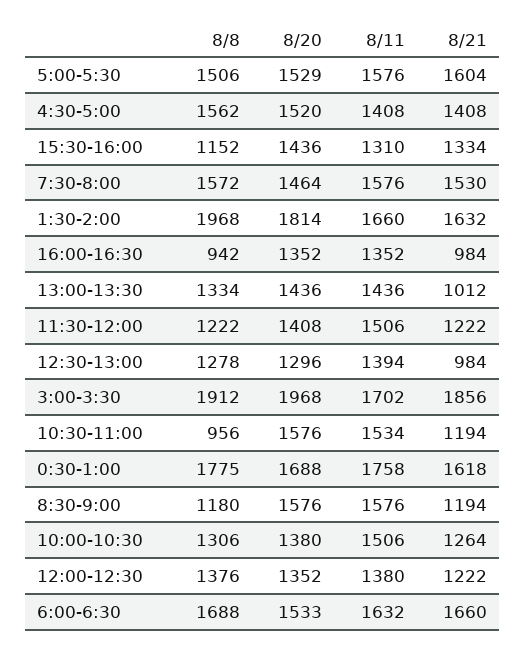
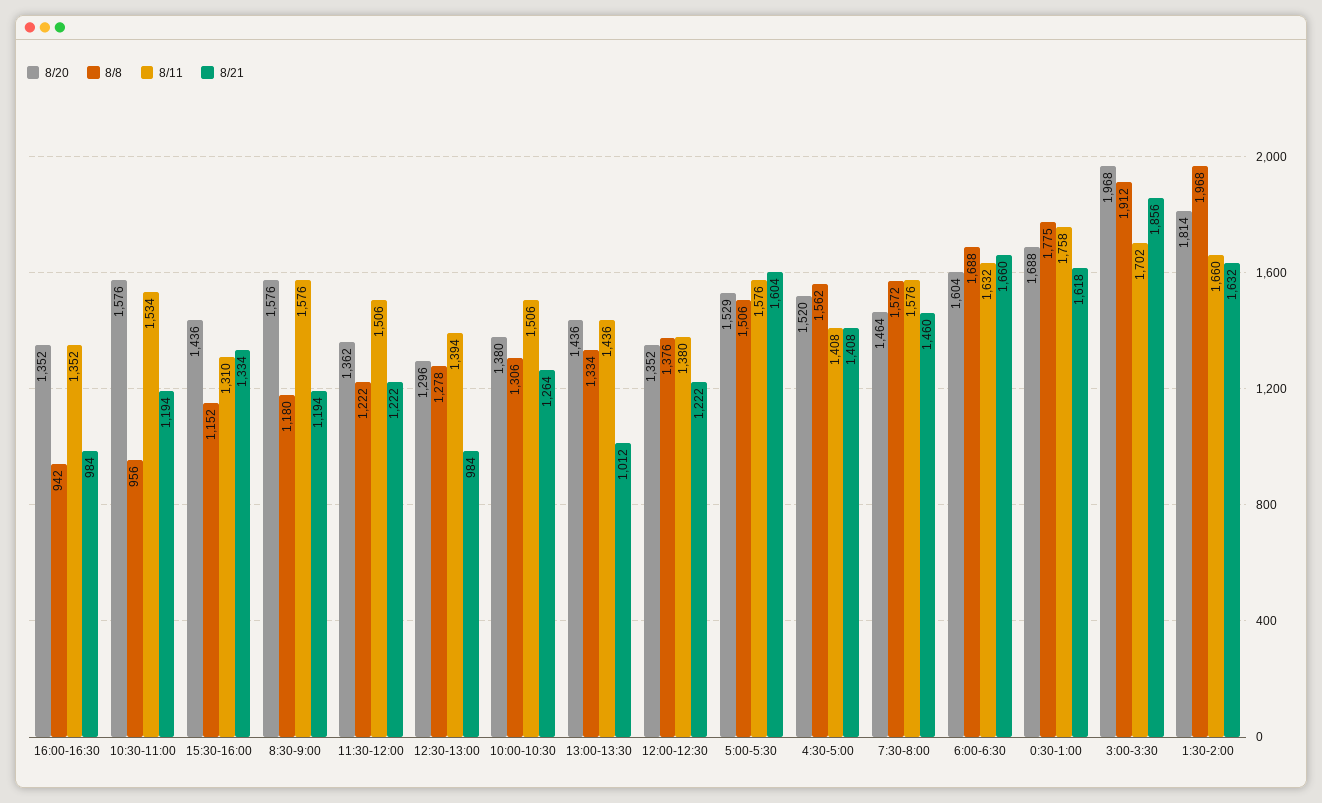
  {
    "8/8": {
      "5:00-5:30": 1506,
      "4:30-5:00": 1562,
      "15:30-16:00": 1152,
      "7:30-8:00": 1572,
      "1:30-2:00": 1968,
      "16:00-16:30": 942,
      "13:00-13:30": 1334,
      "11:30-12:00": 1222,
      "12:30-13:00": 1278,
      "3:00-3:30": 1912,
      "10:30-11:00": 956,
      "0:30-1:00": 1775,
      "8:30-9:00": 1180,
      "10:00-10:30": 1306,
      "12:00-12:30": 1376,
      "6:00-6:30": 1688
    },
    "8/20": {
      "5:00-5:30": 1529,
      "4:30-5:00": 1520,
      "15:30-16:00": 1436,
      "7:30-8:00": 1464,
      "1:30-2:00": 1814,
      "16:00-16:30": 1352,
      "13:00-13:30": 1436,
-     "11:30-12:00": 1408,
+     "11:30-12:00": 1362,
      "12:30-13:00": 1296,
      "3:00-3:30": 1968,
      "10:30-11:00": 1576,
      "0:30-1:00": 1688,
      "8:30-9:00": 1576,
      "10:00-10:30": 1380,
      "12:00-12:30": 1352,
-     "6:00-6:30": 1533
+     "6:00-6:30": 1604
    },
    "8/11": {
      "5:00-5:30": 1576,
      "4:30-5:00": 1408,
      "15:30-16:00": 1310,
      "7:30-8:00": 1576,
      "1:30-2:00": 1660,
      "16:00-16:30": 1352,
      "13:00-13:30": 1436,
      "11:30-12:00": 1506,
      "12:30-13:00": 1394,
      "3:00-3:30": 1702,
      "10:30-11:00": 1534,
      "0:30-1:00": 1758,
      "8:30-9:00": 1576,
      "10:00-10:30": 1506,
      "12:00-12:30": 1380,
      "6:00-6:30": 1632
    },
    "8/21": {
      "5:00-5:30": 1604,
      "4:30-5:00": 1408,
      "15:30-16:00": 1334,
-     "7:30-8:00": 1530,
+     "7:30-8:00": 1460,
      "1:30-2:00": 1632,
      "16:00-16:30": 984,
      "13:00-13:30": 1012,
      "11:30-12:00": 1222,
      "12:30-13:00": 984,
      "3:00-3:30": 1856,
      "10:30-11:00": 1194,
      "0:30-1:00": 1618,
      "8:30-9:00": 1194,
      "10:00-10:30": 1264,
      "12:00-12:30": 1222,
      "6:00-6:30": 1660
    }
  }

